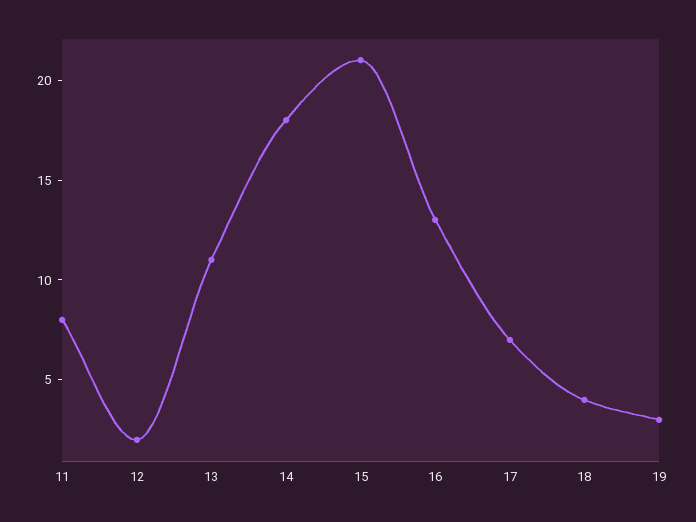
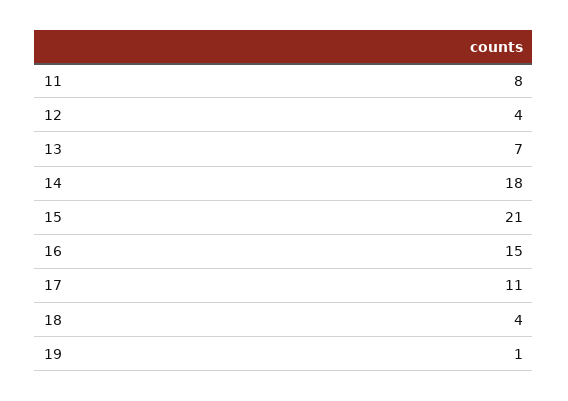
  {
    "11": 8,
-   "12": 2,
+   "12": 4,
-   "13": 11,
+   "13": 7,
    "14": 18,
    "15": 21,
-   "16": 13,
+   "16": 15,
-   "17": 7,
+   "17": 11,
    "18": 4,
-   "19": 3
+   "19": 1
  }

